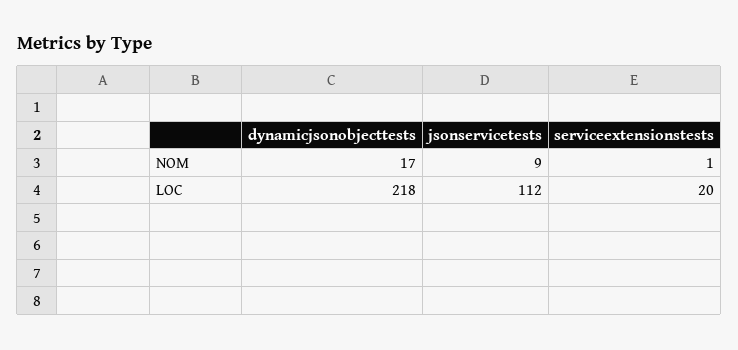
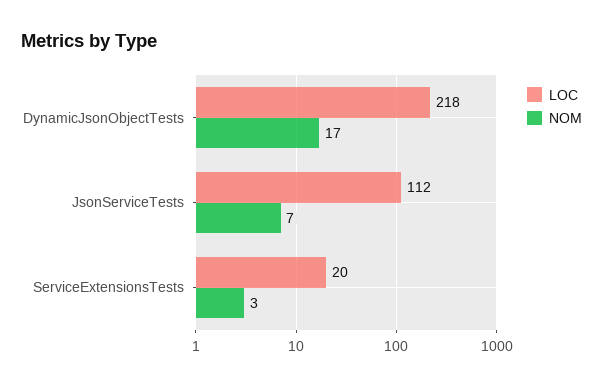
  {
    "NOM": {
      "dynamicjsonobjecttests": 17,
-     "jsonservicetests": 9,
+     "jsonservicetests": 7,
-     "serviceextensionstests": 1
+     "serviceextensionstests": 3
    },
    "LOC": {
      "dynamicjsonobjecttests": 218,
      "jsonservicetests": 112,
      "serviceextensionstests": 20
    }
  }

